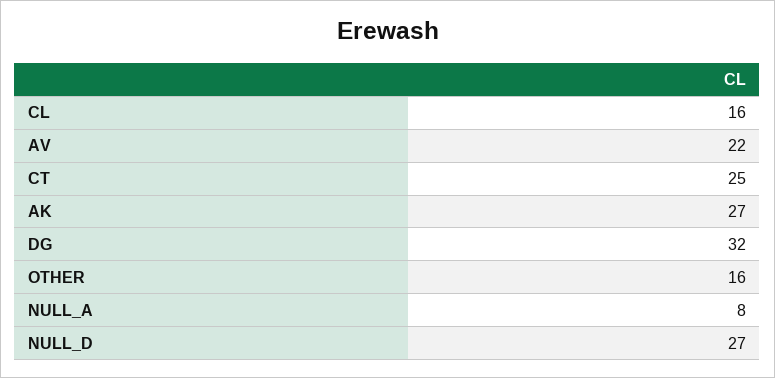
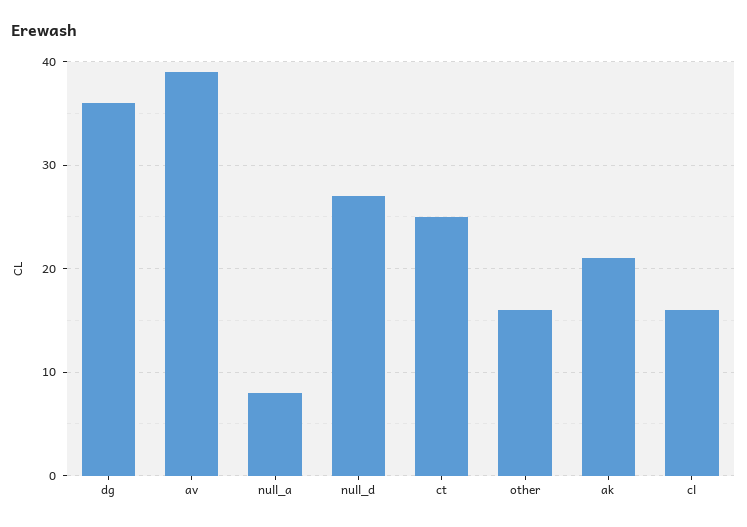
  {
    "CL": 16,
-   "AV": 22,
+   "AV": 39,
    "CT": 25,
-   "AK": 27,
+   "AK": 21,
-   "DG": 32,
+   "DG": 36,
    "OTHER": 16,
    "NULL_A": 8,
    "NULL_D": 27
  }

